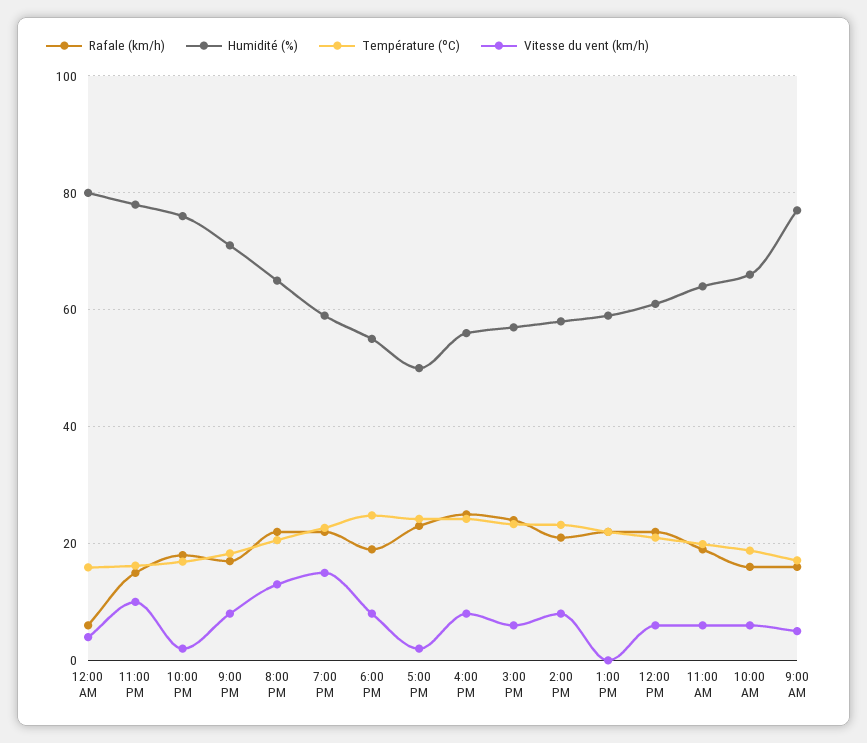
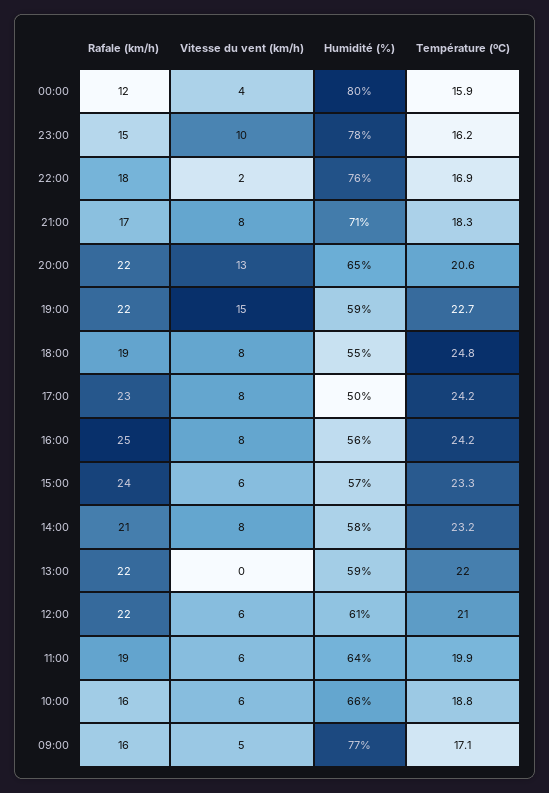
  {
    "Rafale (km/h)": {
-     "12:00 AM": 6,
+     "12:00 AM": 12,
      "11:00 PM": 15,
      "10:00 PM": 18,
      "9:00 PM": 17,
      "8:00 PM": 22,
      "7:00 PM": 22,
      "6:00 PM": 19,
      "5:00 PM": 23,
      "4:00 PM": 25,
      "3:00 PM": 24,
      "2:00 PM": 21,
      "1:00 PM": 22,
      "12:00 PM": 22,
      "11:00 AM": 19,
      "10:00 AM": 16,
      "9:00 AM": 16
    },
    "Humidité (%)": {
      "12:00 AM": 80,
      "11:00 PM": 78,
      "10:00 PM": 76,
      "9:00 PM": 71,
      "8:00 PM": 65,
      "7:00 PM": 59,
      "6:00 PM": 55,
      "5:00 PM": 50,
      "4:00 PM": 56,
      "3:00 PM": 57,
      "2:00 PM": 58,
      "1:00 PM": 59,
      "12:00 PM": 61,
      "11:00 AM": 64,
      "10:00 AM": 66,
      "9:00 AM": 77
    },
    "Température (ºC)": {
      "12:00 AM": 15.9,
      "11:00 PM": 16.2,
      "10:00 PM": 16.9,
      "9:00 PM": 18.3,
      "8:00 PM": 20.6,
      "7:00 PM": 22.7,
      "6:00 PM": 24.8,
      "5:00 PM": 24.2,
      "4:00 PM": 24.2,
      "3:00 PM": 23.3,
      "2:00 PM": 23.2,
      "1:00 PM": 22,
      "12:00 PM": 21,
      "11:00 AM": 19.9,
      "10:00 AM": 18.8,
      "9:00 AM": 17.1
    },
    "Vitesse du vent (km/h)": {
      "12:00 AM": 4,
      "11:00 PM": 10,
      "10:00 PM": 2,
      "9:00 PM": 8,
      "8:00 PM": 13,
      "7:00 PM": 15,
      "6:00 PM": 8,
-     "5:00 PM": 2,
+     "5:00 PM": 8,
      "4:00 PM": 8,
      "3:00 PM": 6,
      "2:00 PM": 8,
      "1:00 PM": 0,
      "12:00 PM": 6,
      "11:00 AM": 6,
      "10:00 AM": 6,
      "9:00 AM": 5
    }
  }

